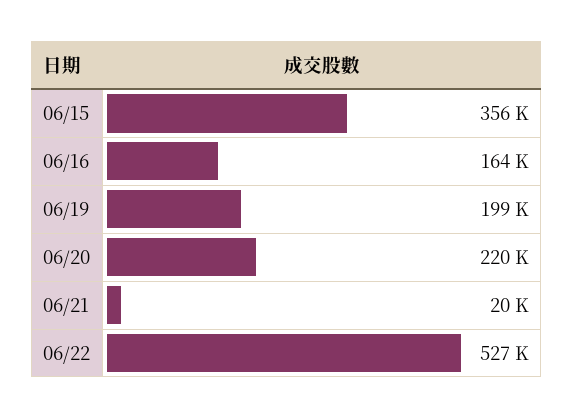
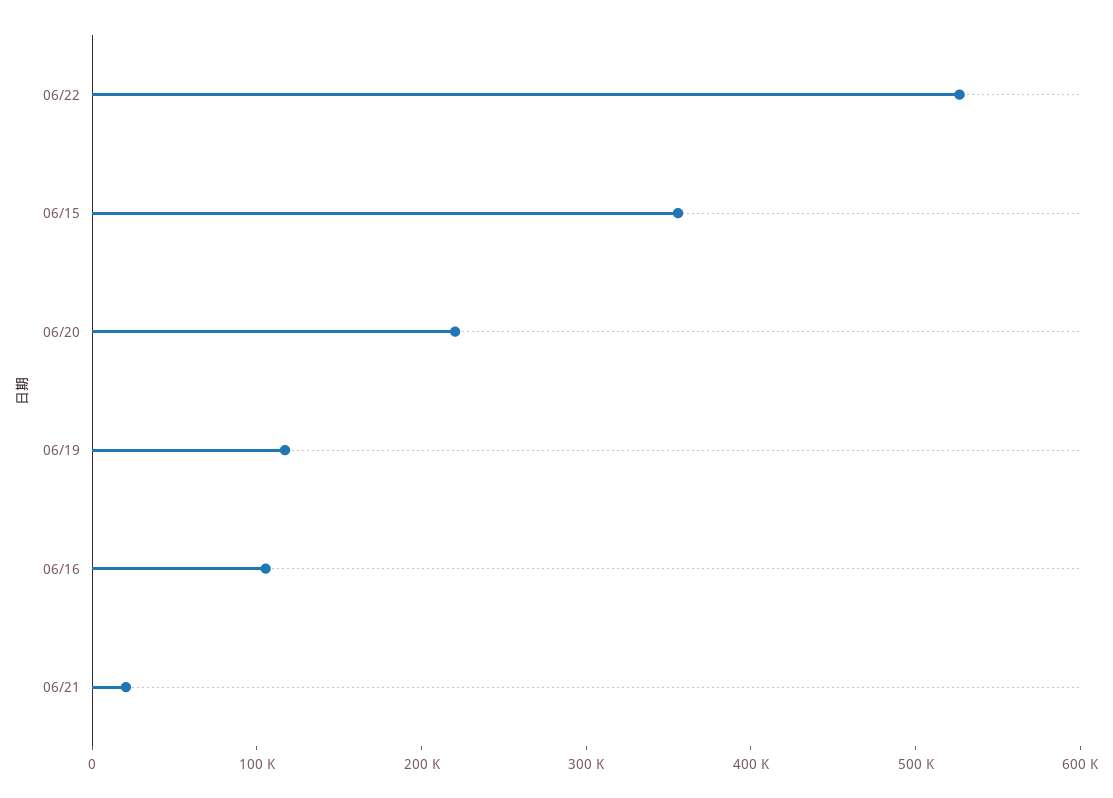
  {
    "06/15": 356000,
-   "06/16": 164000,
+   "06/16": 100000,
-   "06/19": 199000,
+   "06/19": 120000,
    "06/20": 220000,
    "06/21": 20000,
    "06/22": 527000
  }

